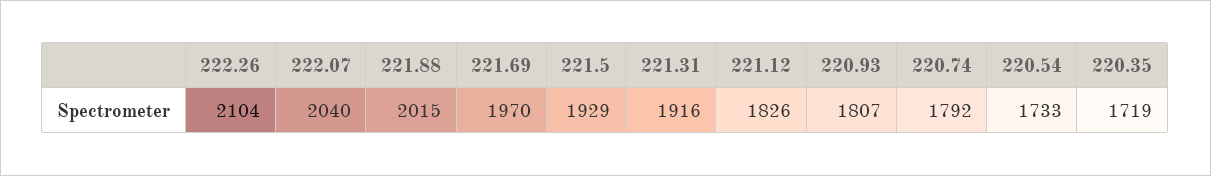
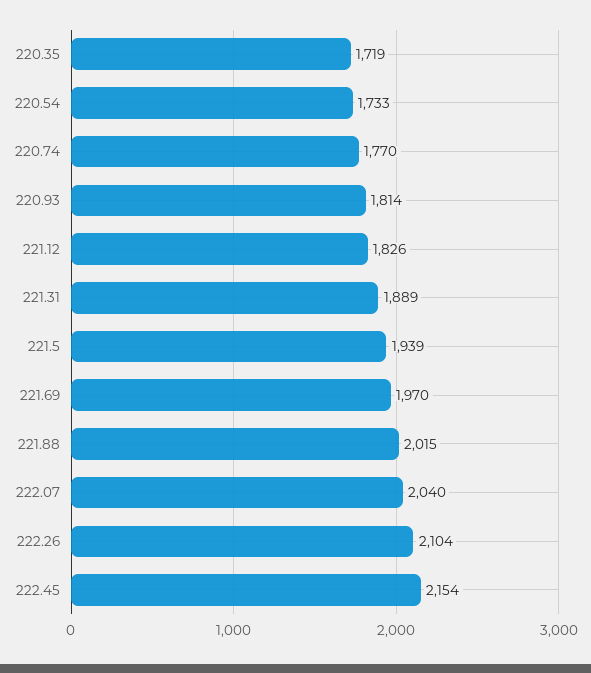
  {
    "222.26": 2104,
    "222.07": 2040,
    "221.88": 2015,
    "221.69": 1970,
-   "221.5": 1929,
+   "221.5": 1939,
-   "221.31": 1916,
+   "221.31": 1889,
    "221.12": 1826,
-   "220.93": 1807,
+   "220.93": 1814,
-   "220.74": 1792,
+   "220.74": 1770,
    "220.54": 1733,
-   "220.35": 1719
+   "220.35": 1719,
+   "222.45": 2154
  }

